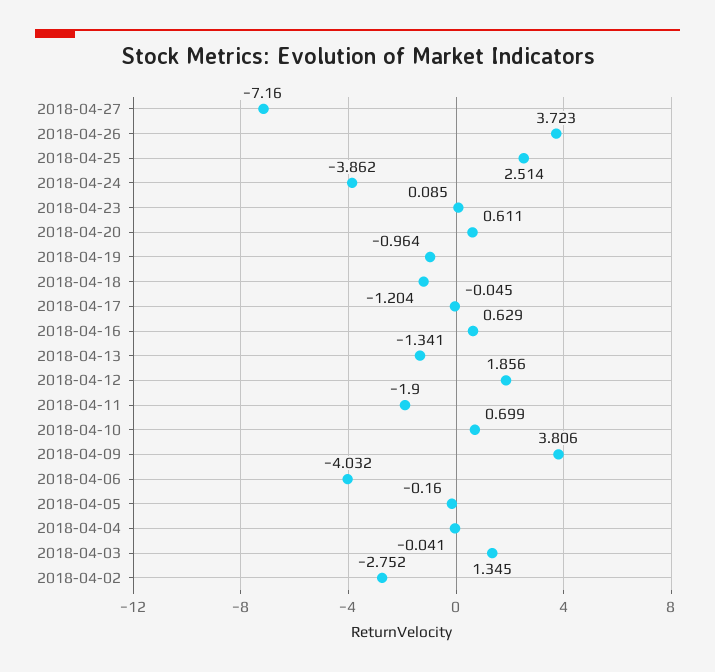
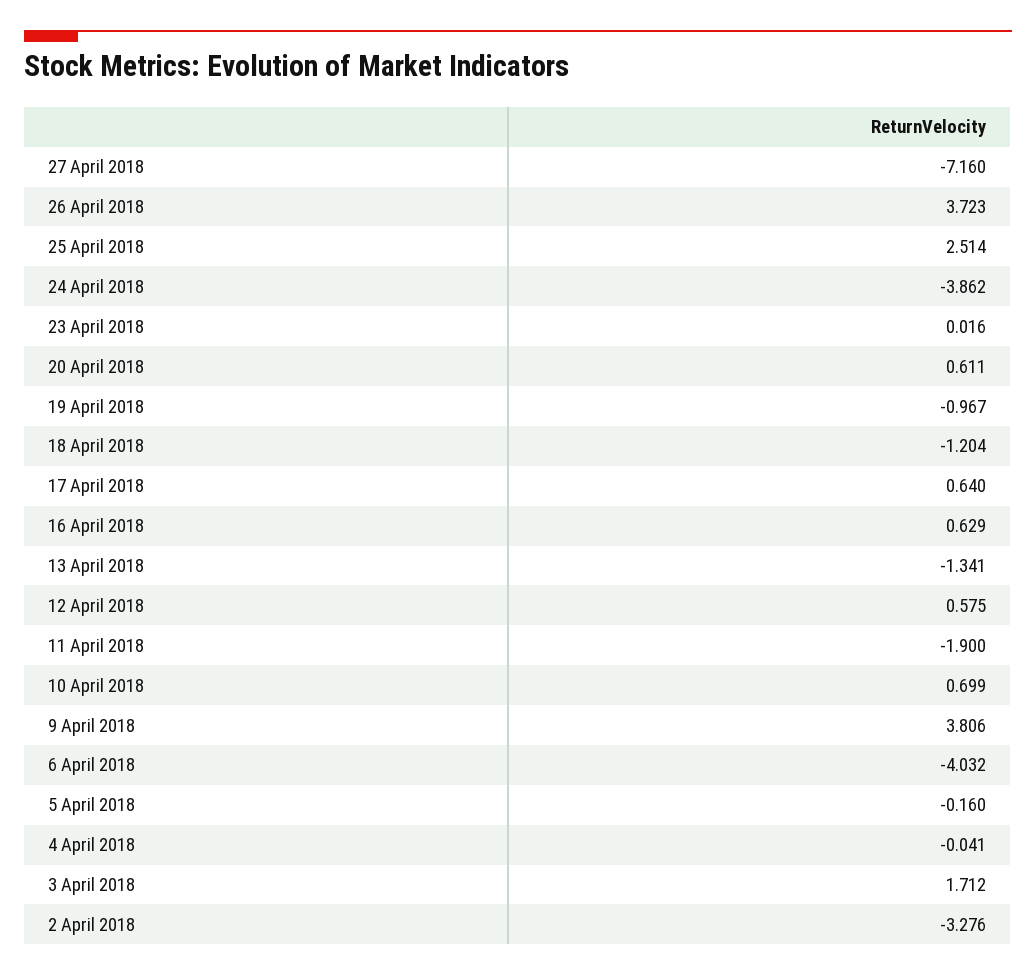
  {
    "2018-04-27": -7.16,
    "2018-04-26": 3.723,
    "2018-04-25": 2.514,
    "2018-04-24": -3.862,
-   "2018-04-23": 0.085,
+   "2018-04-23": 0.016,
    "2018-04-20": 0.611,
-   "2018-04-19": -0.964,
+   "2018-04-19": -0.967,
    "2018-04-18": -1.204,
-   "2018-04-17": -0.045,
+   "2018-04-17": 0.64,
    "2018-04-16": 0.629,
    "2018-04-13": -1.341,
-   "2018-04-12": 1.856,
+   "2018-04-12": 0.575,
    "2018-04-11": -1.9,
    "2018-04-10": 0.699,
    "2018-04-09": 3.806,
    "2018-04-06": -4.032,
    "2018-04-05": -0.16,
    "2018-04-04": -0.041,
-   "2018-04-03": 1.345,
+   "2018-04-03": 1.712,
-   "2018-04-02": -2.752
+   "2018-04-02": -3.276
  }

